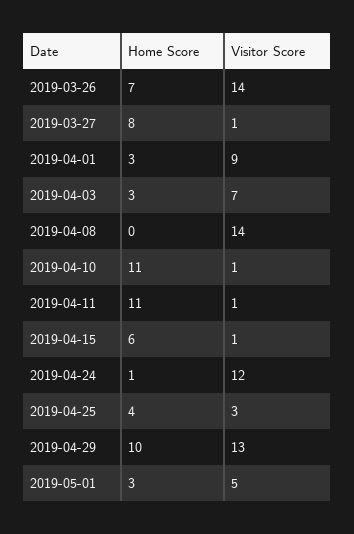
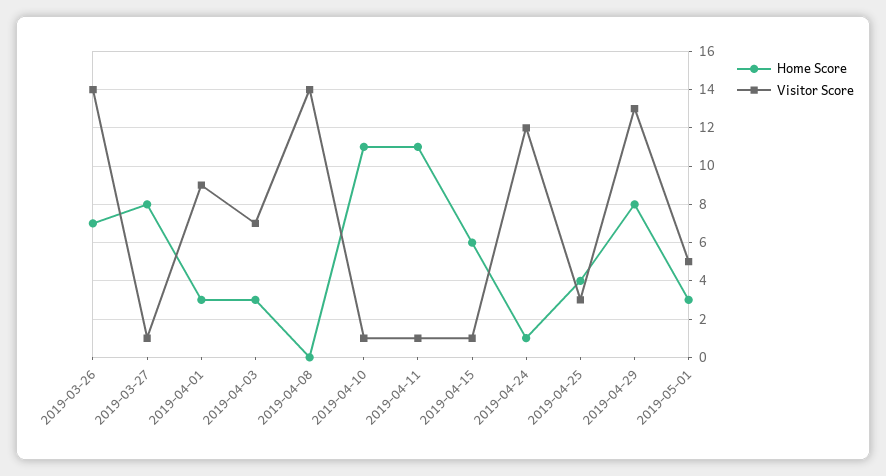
  {
    "Home Score": {
      "2019-03-26": 7,
      "2019-03-27": 8,
      "2019-04-01": 3,
      "2019-04-03": 3,
      "2019-04-08": 0,
      "2019-04-10": 11,
      "2019-04-11": 11,
      "2019-04-15": 6,
      "2019-04-24": 1,
      "2019-04-25": 4,
-     "2019-04-29": 10,
+     "2019-04-29": 8,
      "2019-05-01": 3
    },
    "Visitor Score": {
      "2019-03-26": 14,
      "2019-03-27": 1,
      "2019-04-01": 9,
      "2019-04-03": 7,
      "2019-04-08": 14,
      "2019-04-10": 1,
      "2019-04-11": 1,
      "2019-04-15": 1,
      "2019-04-24": 12,
      "2019-04-25": 3,
      "2019-04-29": 13,
      "2019-05-01": 5
    }
  }

